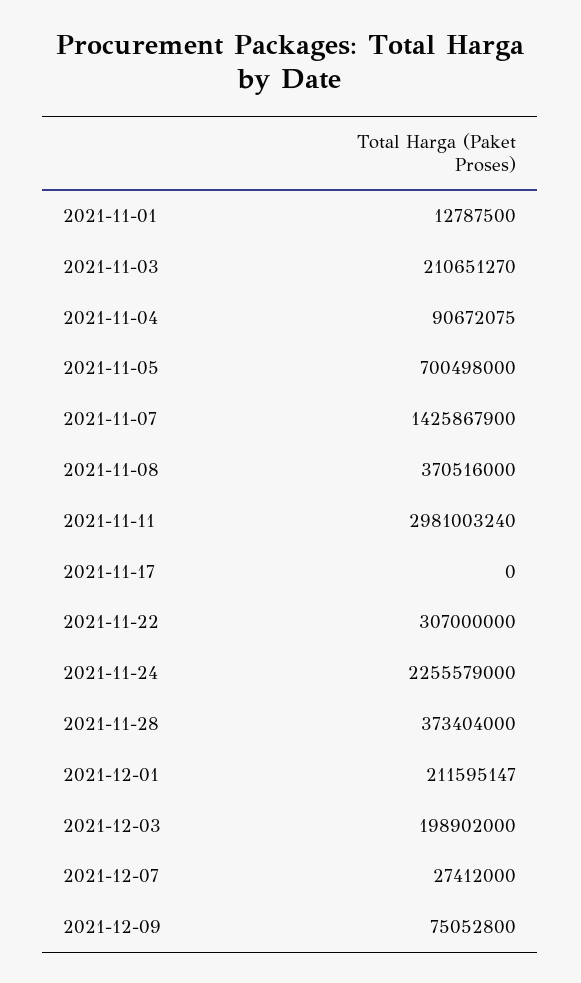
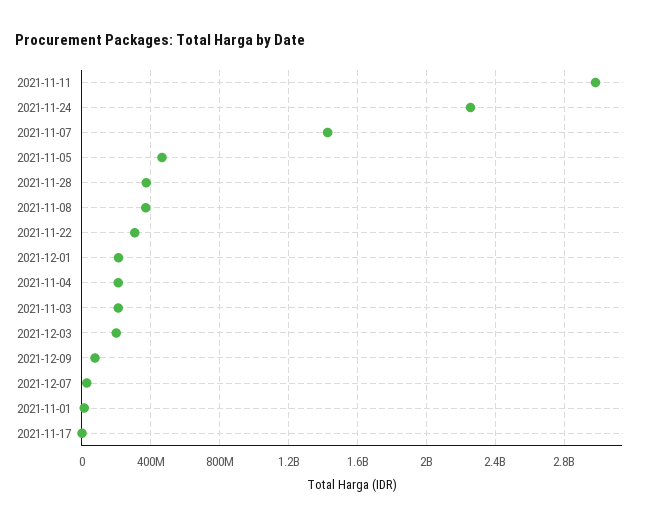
  {
    "2021-11-01": 12787500,
    "2021-11-03": 210651270,
-   "2021-11-04": 90672075,
+   "2021-11-04": 200000000,
-   "2021-11-05": 700498000,
+   "2021-11-05": 450000000,
    "2021-11-07": 1425867900,
    "2021-11-08": 370516000,
    "2021-11-11": 2981003240,
    "2021-11-17": 0,
    "2021-11-22": 307000000,
    "2021-11-24": 2255579000,
    "2021-11-28": 373404000,
    "2021-12-01": 211595147,
    "2021-12-03": 198902000,
    "2021-12-07": 27412000,
    "2021-12-09": 75052800
  }

